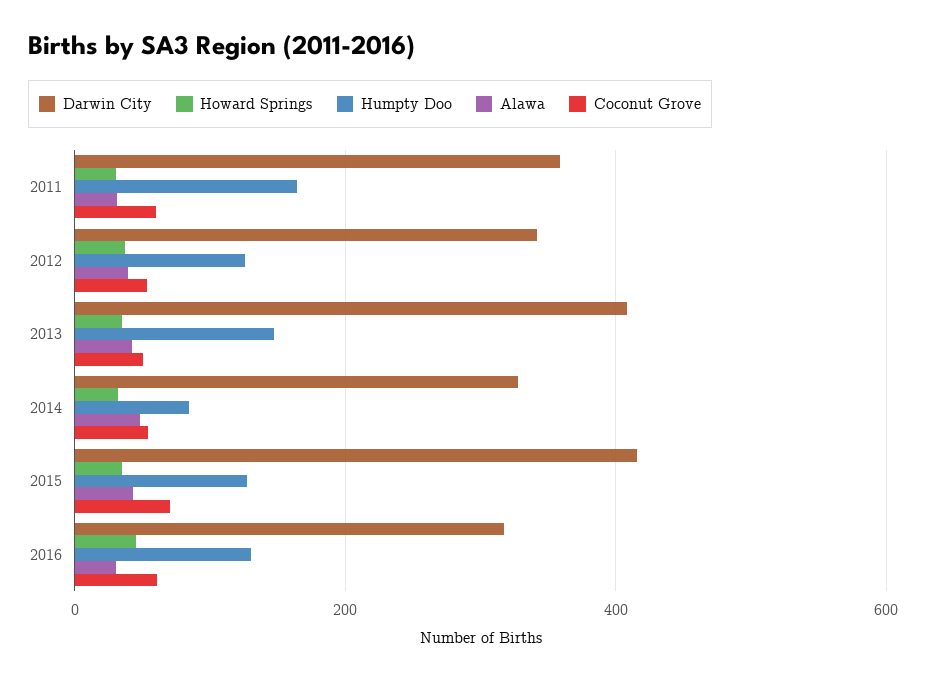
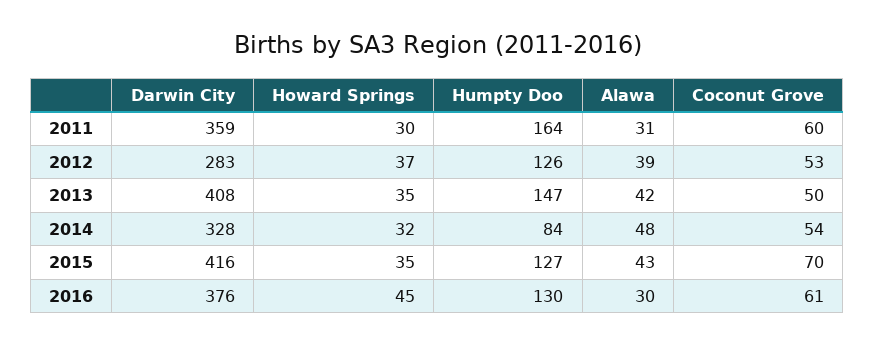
  {
    "Darwin City": {
      "2011": 359,
-     "2012": 340,
+     "2012": 283,
      "2013": 408,
      "2014": 328,
      "2015": 416,
-     "2016": 320
+     "2016": 376
    },
    "Howard Springs": {
      "2011": 30,
      "2012": 37,
      "2013": 35,
      "2014": 32,
      "2015": 35,
      "2016": 45
    },
    "Humpty Doo": {
      "2011": 164,
      "2012": 126,
      "2013": 147,
      "2014": 84,
      "2015": 127,
      "2016": 130
    },
    "Alawa": {
      "2011": 31,
      "2012": 39,
      "2013": 42,
      "2014": 48,
      "2015": 43,
      "2016": 30
    },
    "Coconut Grove": {
      "2011": 60,
      "2012": 53,
      "2013": 50,
      "2014": 54,
      "2015": 70,
      "2016": 61
    }
  }

